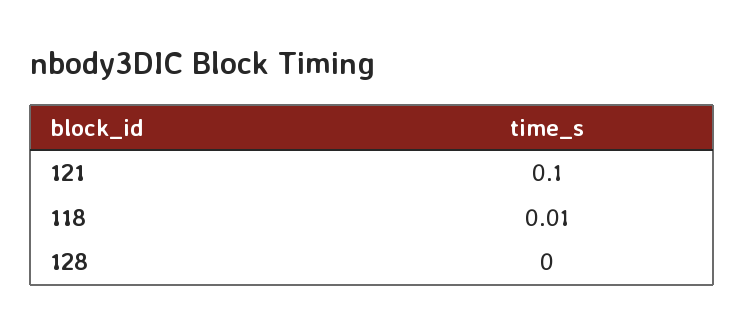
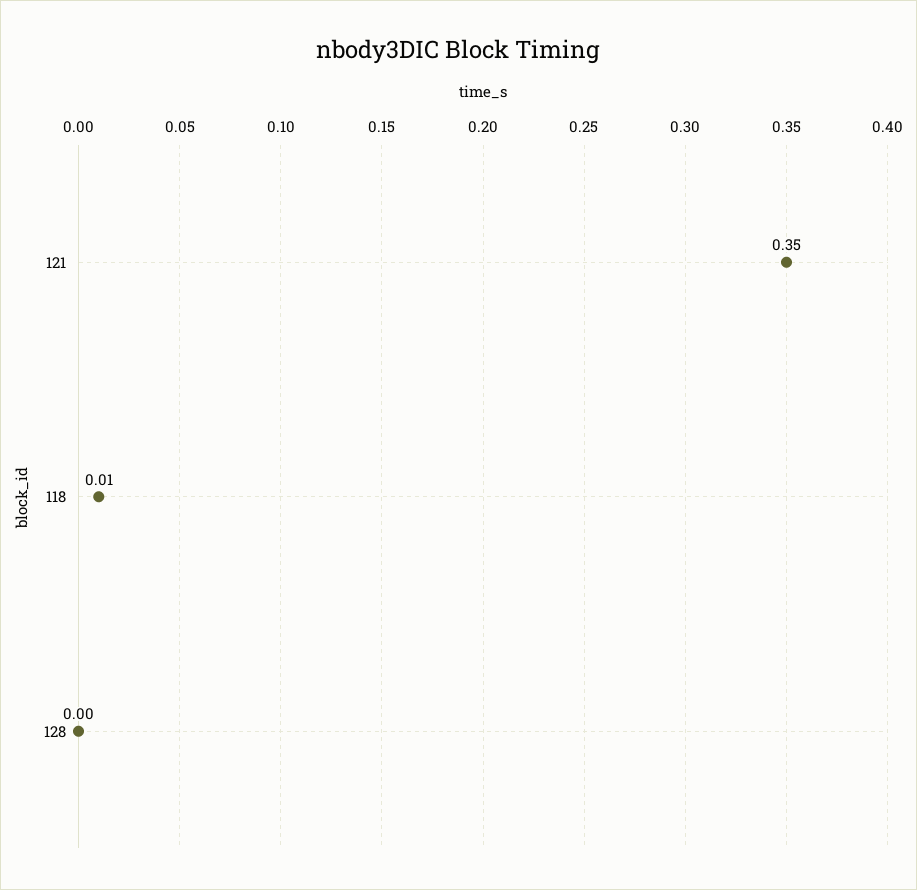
  {
-   "121": 0.1,
+   "121": 0.35,
    "118": 0.01,
    "128": 0
  }

